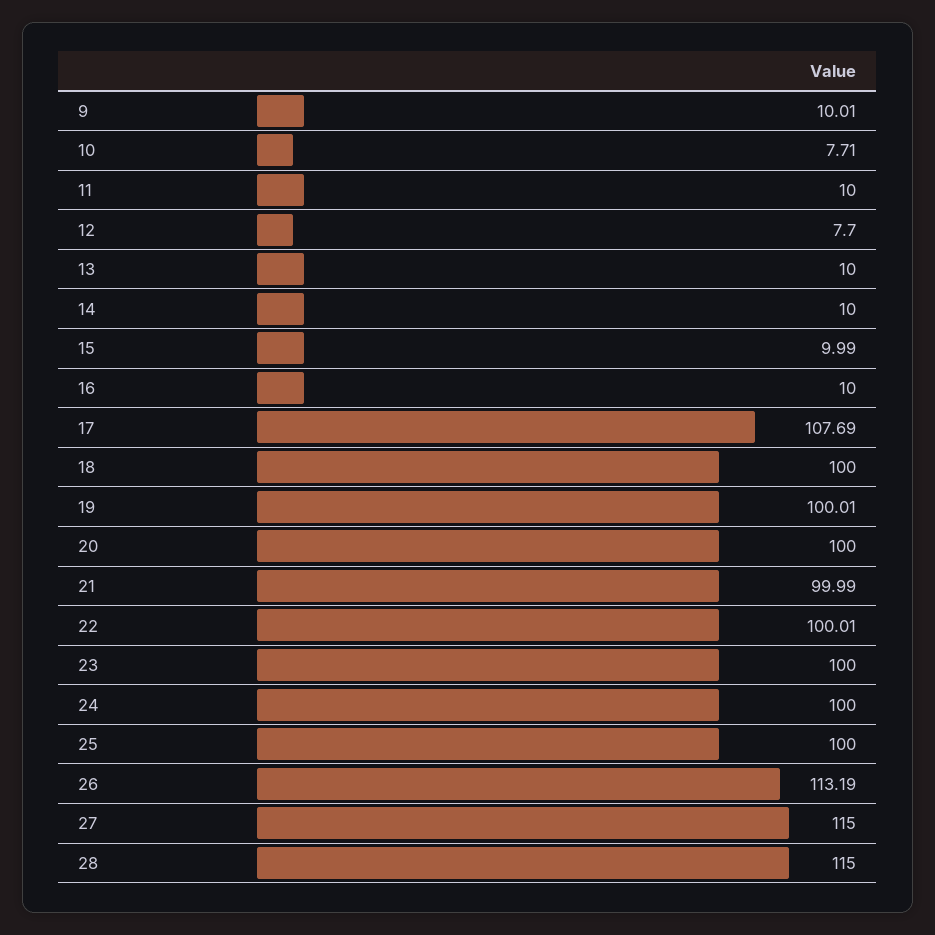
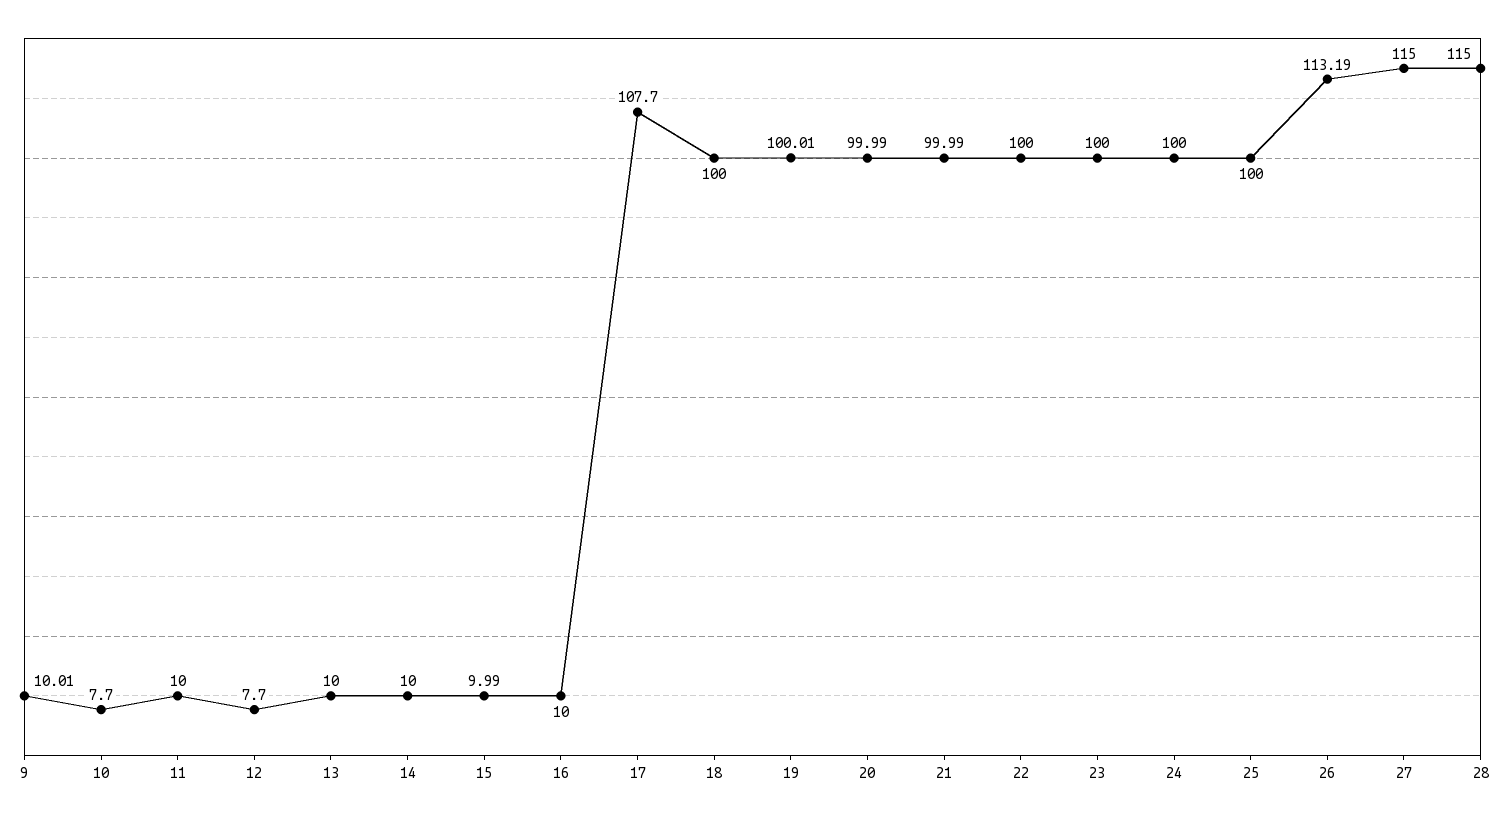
  {
    "9": 10.01,
-   "10": 7.71,
+   "10": 7.7,
    "11": 10,
    "12": 7.7,
    "13": 10,
    "14": 10,
    "15": 9.99,
    "16": 10,
-   "17": 107.69,
+   "17": 107.7,
    "18": 100,
    "19": 100.01,
-   "20": 100,
+   "20": 99.99,
    "21": 99.99,
-   "22": 100.01,
+   "22": 100,
    "23": 100,
    "24": 100,
    "25": 100,
    "26": 113.19,
    "27": 115,
    "28": 115
  }

